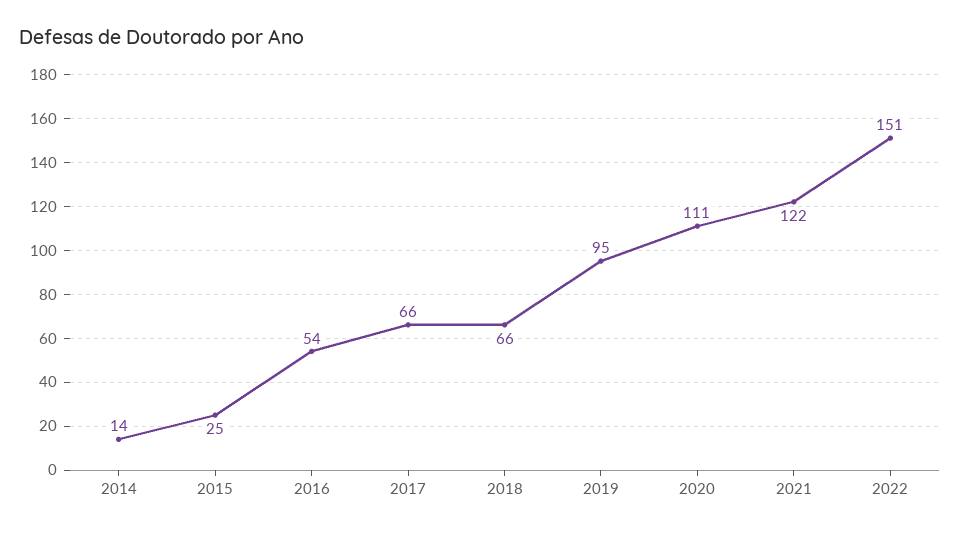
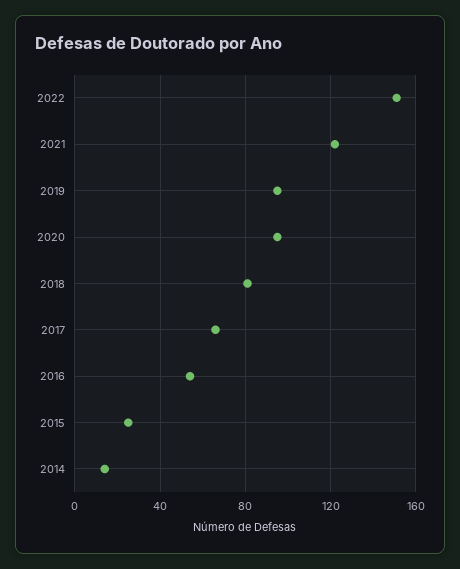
  {
    "2014": 14,
    "2015": 25,
    "2016": 54,
    "2017": 66,
-   "2018": 66,
+   "2018": 80,
    "2019": 95,
-   "2020": 111,
+   "2020": 95,
    "2021": 122,
    "2022": 151
  }

